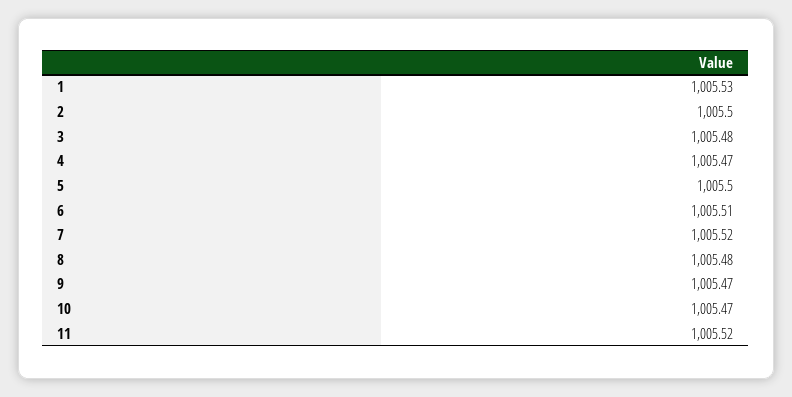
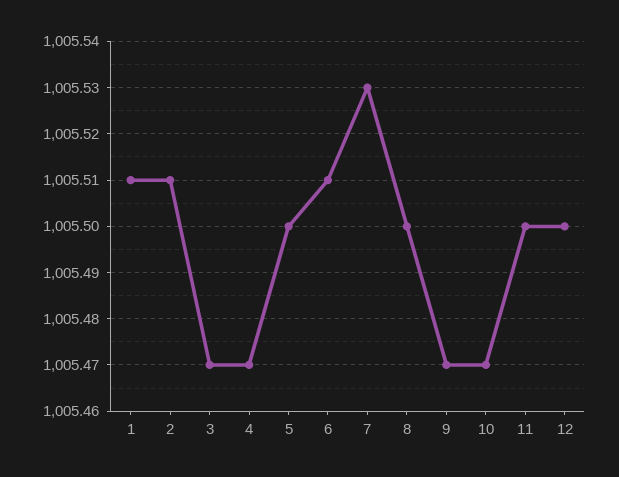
  {
-   "1": 1005.53,
+   "1": 1005.51,
-   "2": 1005.5,
+   "2": 1005.51,
-   "3": 1005.48,
+   "3": 1005.47,
    "4": 1005.47,
    "5": 1005.5,
    "6": 1005.51,
-   "7": 1005.52,
+   "7": 1005.53,
-   "8": 1005.48,
+   "8": 1005.5,
    "9": 1005.47,
    "10": 1005.47,
-   "11": 1005.52
+   "11": 1005.5,
+   "12": 1005.5
  }

